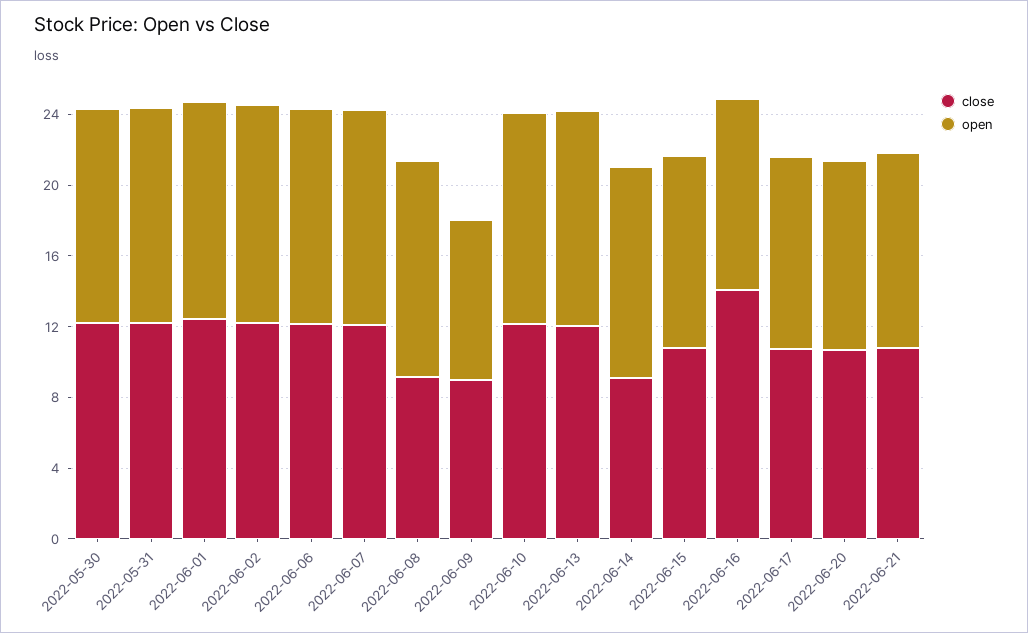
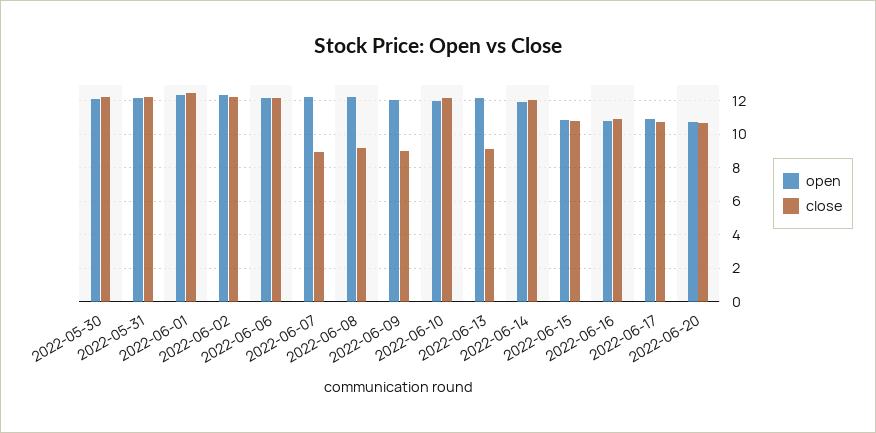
  {
    "close": {
      "2022-05-30": 12,
      "2022-05-31": 12,
      "2022-06-01": 12.5,
      "2022-06-02": 12,
      "2022-06-06": 12,
-     "2022-06-07": 12,
+     "2022-06-07": 9,
      "2022-06-08": 9,
      "2022-06-09": 9,
      "2022-06-10": 12,
-     "2022-06-13": 12,
+     "2022-06-13": 9,
-     "2022-06-14": 9,
+     "2022-06-14": 12,
      "2022-06-15": 11,
-     "2022-06-16": 14,
+     "2022-06-16": 11,
      "2022-06-17": 10.5,
-     "2022-06-20": 10.5,
+     "2022-06-20": 10.5
-     "2022-06-21": 11
    },
    "open": {
      "2022-05-30": 12,
      "2022-05-31": 12,
      "2022-06-01": 12.5,
      "2022-06-02": 12.5,
      "2022-06-06": 12,
      "2022-06-07": 12,
      "2022-06-08": 12,
-     "2022-06-09": 9,
+     "2022-06-09": 12,
      "2022-06-10": 12,
      "2022-06-13": 12,
      "2022-06-14": 12,
      "2022-06-15": 11,
      "2022-06-16": 11,
      "2022-06-17": 11,
-     "2022-06-20": 10.5,
+     "2022-06-20": 10.5
-     "2022-06-21": 11
    }
  }

